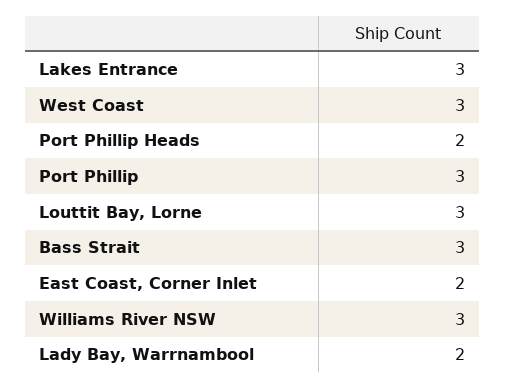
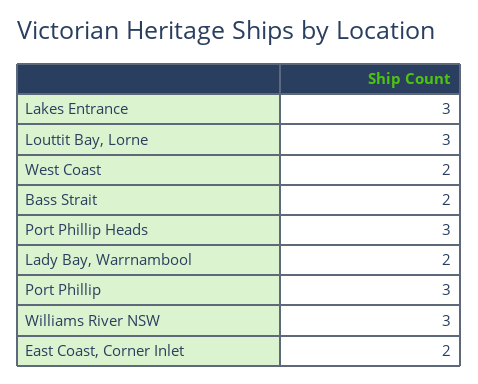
  {
    "Lakes Entrance": 3,
-   "West Coast": 3,
+   "West Coast": 2,
-   "Port Phillip Heads": 2,
+   "Port Phillip Heads": 3,
    "Port Phillip": 3,
    "Louttit Bay, Lorne": 3,
-   "Bass Strait": 3,
+   "Bass Strait": 2,
    "East Coast, Corner Inlet": 2,
    "Williams River NSW": 3,
    "Lady Bay, Warrnambool": 2
  }

